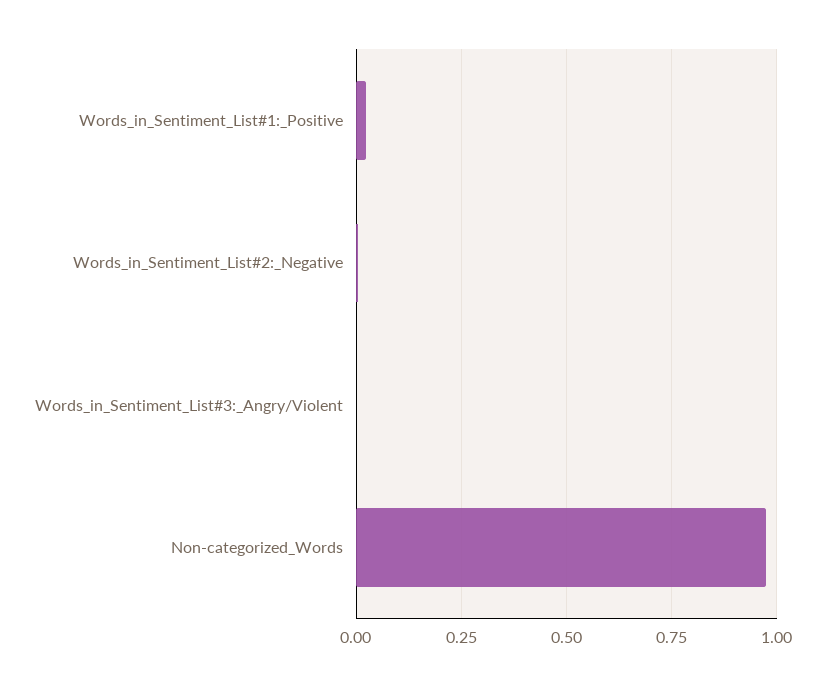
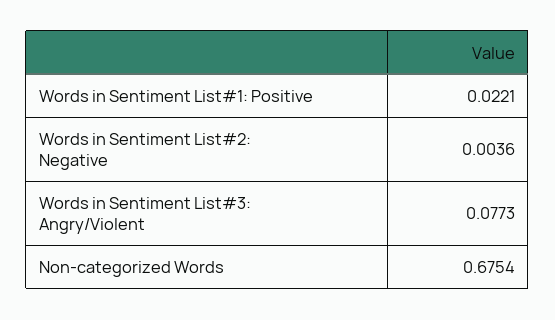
  {
    "Words_in_Sentiment_List#1:_Positive": 0.0221,
    "Words_in_Sentiment_List#2:_Negative": 0.0036,
-   "Words_in_Sentiment_List#3:_Angry/Violent": 0,
+   "Words_in_Sentiment_List#3:_Angry/Violent": 0.0773,
-   "Non-categorized_Words": 0.975
+   "Non-categorized_Words": 0.6754
  }

